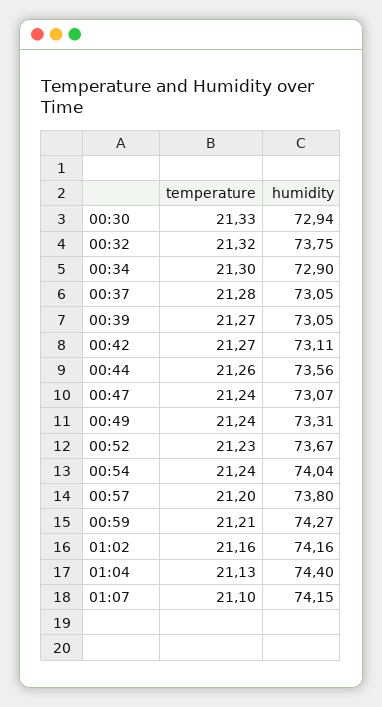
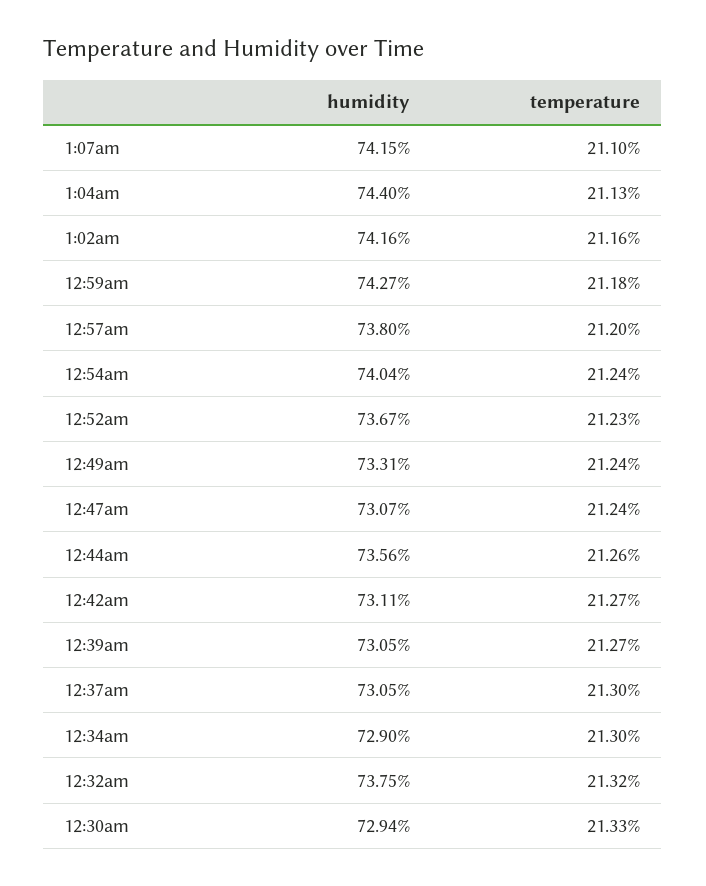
  {
    "temperature": {
      "00:30": 21.33,
      "00:32": 21.32,
      "00:34": 21.3,
-     "00:37": 21.28,
+     "00:37": 21.3,
      "00:39": 21.27,
      "00:42": 21.27,
      "00:44": 21.26,
      "00:47": 21.24,
      "00:49": 21.24,
      "00:52": 21.23,
      "00:54": 21.24,
      "00:57": 21.2,
-     "00:59": 21.21,
+     "00:59": 21.18,
      "01:02": 21.16,
      "01:04": 21.13,
      "01:07": 21.1
    },
    "humidity": {
      "00:30": 72.94,
      "00:32": 73.75,
      "00:34": 72.9,
      "00:37": 73.05,
      "00:39": 73.05,
      "00:42": 73.11,
      "00:44": 73.56,
      "00:47": 73.07,
      "00:49": 73.31,
      "00:52": 73.67,
      "00:54": 74.04,
      "00:57": 73.8,
      "00:59": 74.27,
      "01:02": 74.16,
      "01:04": 74.4,
      "01:07": 74.15
    }
  }

